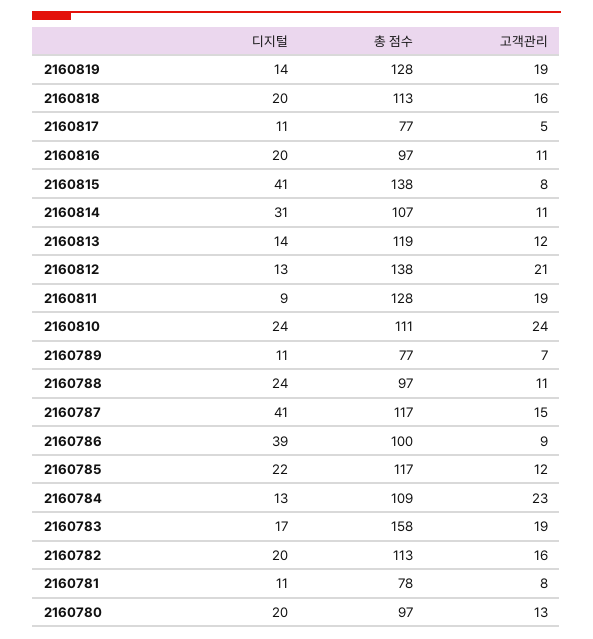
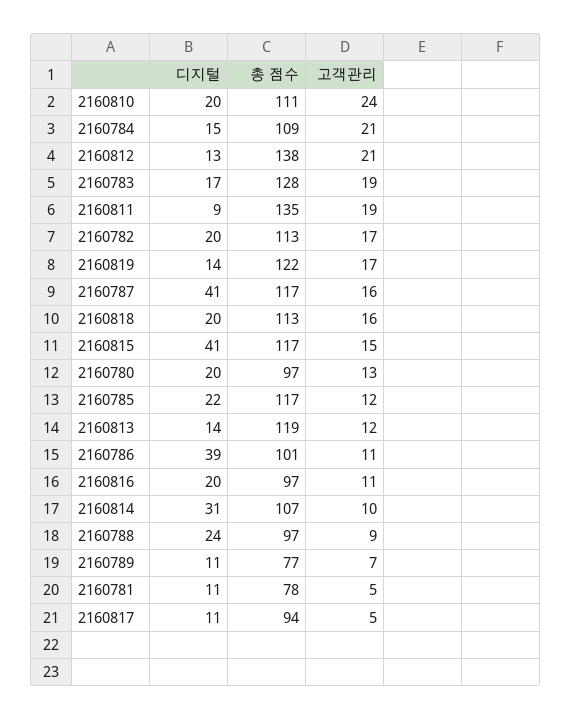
  {
    "디지털": {
      "2160819": 14,
      "2160818": 20,
      "2160817": 11,
      "2160816": 20,
      "2160815": 41,
      "2160814": 31,
      "2160813": 14,
      "2160812": 13,
      "2160811": 9,
-     "2160810": 24,
+     "2160810": 20,
      "2160789": 11,
      "2160788": 24,
      "2160787": 41,
      "2160786": 39,
      "2160785": 22,
-     "2160784": 13,
+     "2160784": 15,
      "2160783": 17,
      "2160782": 20,
      "2160781": 11,
      "2160780": 20
    },
    "총 점수": {
-     "2160819": 128,
+     "2160819": 122,
      "2160818": 113,
-     "2160817": 77,
+     "2160817": 94,
      "2160816": 97,
-     "2160815": 138,
+     "2160815": 117,
      "2160814": 107,
      "2160813": 119,
      "2160812": 138,
-     "2160811": 128,
+     "2160811": 135,
      "2160810": 111,
      "2160789": 77,
      "2160788": 97,
      "2160787": 117,
-     "2160786": 100,
+     "2160786": 101,
      "2160785": 117,
      "2160784": 109,
-     "2160783": 158,
+     "2160783": 128,
      "2160782": 113,
      "2160781": 78,
      "2160780": 97
    },
    "고객관리": {
-     "2160819": 19,
+     "2160819": 17,
      "2160818": 16,
      "2160817": 5,
      "2160816": 11,
-     "2160815": 8,
+     "2160815": 15,
-     "2160814": 11,
+     "2160814": 10,
      "2160813": 12,
      "2160812": 21,
      "2160811": 19,
      "2160810": 24,
      "2160789": 7,
-     "2160788": 11,
+     "2160788": 9,
-     "2160787": 15,
+     "2160787": 16,
-     "2160786": 9,
+     "2160786": 11,
      "2160785": 12,
-     "2160784": 23,
+     "2160784": 21,
      "2160783": 19,
-     "2160782": 16,
+     "2160782": 17,
-     "2160781": 8,
+     "2160781": 5,
      "2160780": 13
    }
  }

